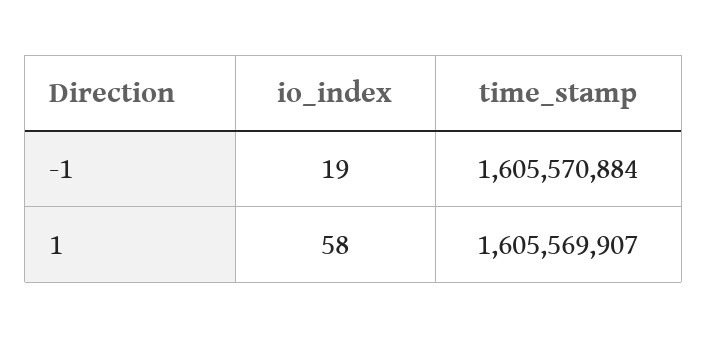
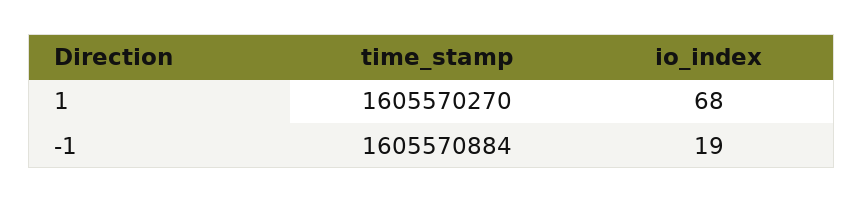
  {
    "io_index": {
      "-1": 19,
-     "1": 58
+     "1": 68
    },
    "time_stamp": {
      "-1": 1605570884,
-     "1": 1605569907
+     "1": 1605570270
    }
  }

